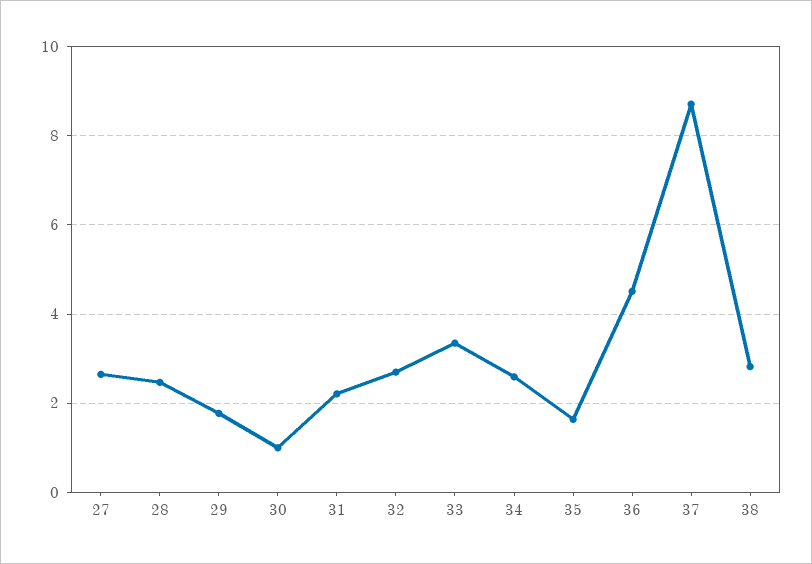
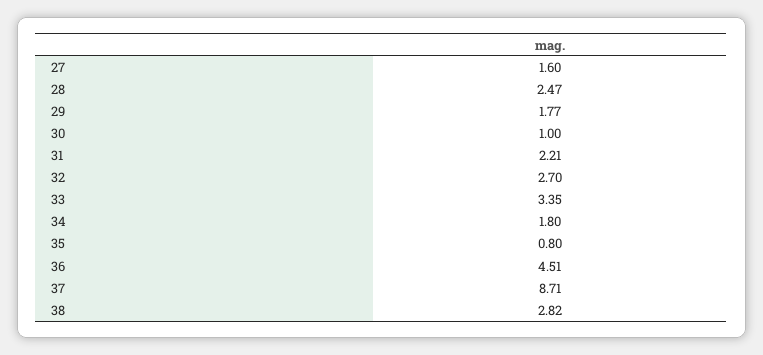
  {
-   "27": 2.6,
+   "27": 1.6,
    "28": 2.47,
    "29": 1.77,
    "30": 1,
    "31": 2.21,
    "32": 2.7,
    "33": 3.35,
-   "34": 2.6,
+   "34": 1.8,
-   "35": 1.6,
+   "35": 0.8,
    "36": 4.51,
    "37": 8.71,
    "38": 2.82
  }

